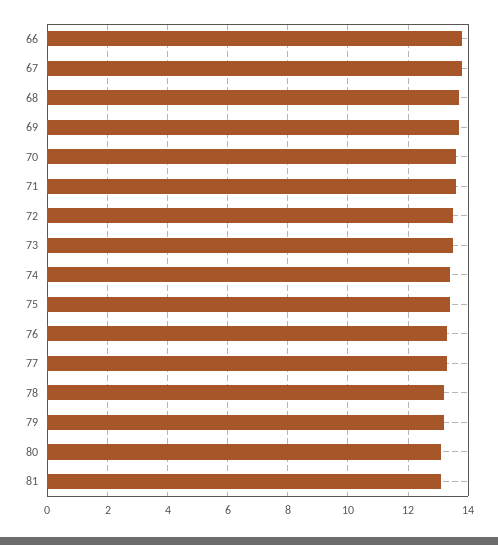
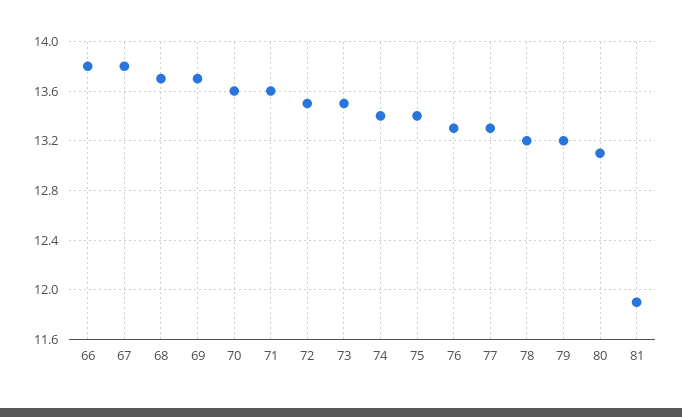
  {
    "66": 13.8,
    "67": 13.8,
    "68": 13.7,
    "69": 13.7,
    "70": 13.6,
    "71": 13.6,
    "72": 13.5,
    "73": 13.5,
    "74": 13.4,
    "75": 13.4,
    "76": 13.3,
    "77": 13.3,
    "78": 13.2,
    "79": 13.2,
    "80": 13.1,
-   "81": 13
+   "81": 11.9
  }

